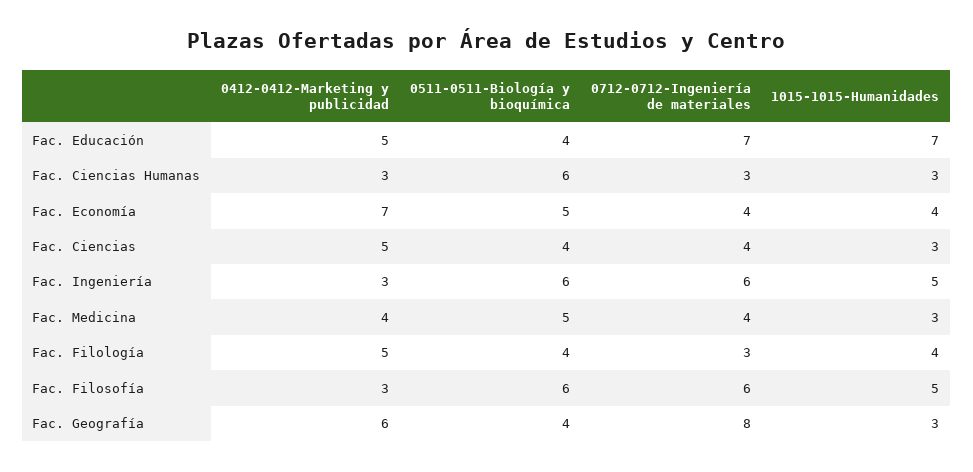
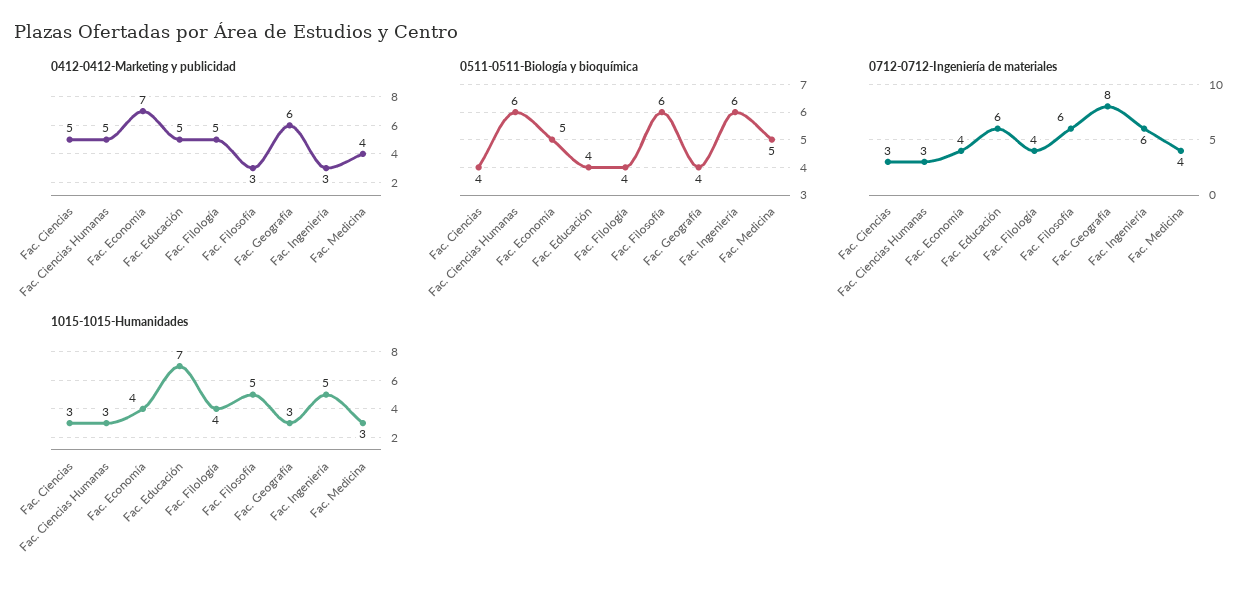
  {
    "0412-0412-Marketing y publicidad": {
      "Fac. Educación": 5,
-     "Fac. Ciencias Humanas": 3,
+     "Fac. Ciencias Humanas": 5,
      "Fac. Economía": 7,
      "Fac. Ciencias": 5,
      "Fac. Ingeniería": 3,
      "Fac. Medicina": 4,
      "Fac. Filología": 5,
      "Fac. Filosofía": 3,
      "Fac. Geografía": 6
    },
    "0511-0511-Biología y bioquímica": {
      "Fac. Educación": 4,
      "Fac. Ciencias Humanas": 6,
      "Fac. Economía": 5,
      "Fac. Ciencias": 4,
      "Fac. Ingeniería": 6,
      "Fac. Medicina": 5,
      "Fac. Filología": 4,
      "Fac. Filosofía": 6,
      "Fac. Geografía": 4
    },
    "0712-0712-Ingeniería de materiales": {
-     "Fac. Educación": 7,
+     "Fac. Educación": 6,
      "Fac. Ciencias Humanas": 3,
      "Fac. Economía": 4,
-     "Fac. Ciencias": 4,
+     "Fac. Ciencias": 3,
      "Fac. Ingeniería": 6,
      "Fac. Medicina": 4,
-     "Fac. Filología": 3,
+     "Fac. Filología": 4,
      "Fac. Filosofía": 6,
      "Fac. Geografía": 8
    },
    "1015-1015-Humanidades": {
      "Fac. Educación": 7,
      "Fac. Ciencias Humanas": 3,
      "Fac. Economía": 4,
      "Fac. Ciencias": 3,
      "Fac. Ingeniería": 5,
      "Fac. Medicina": 3,
      "Fac. Filología": 4,
      "Fac. Filosofía": 5,
      "Fac. Geografía": 3
    }
  }

